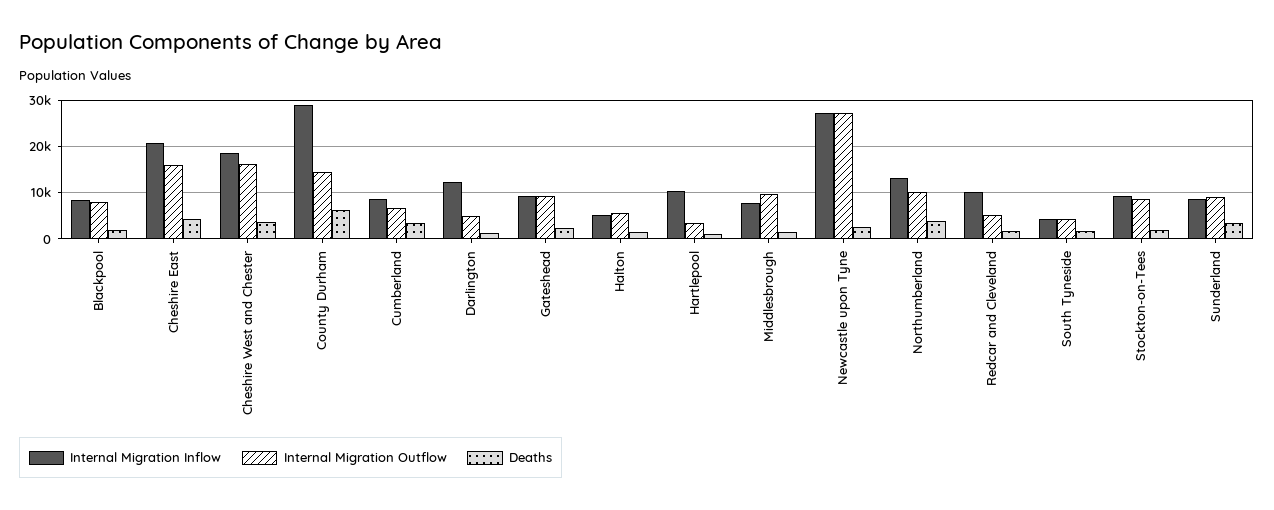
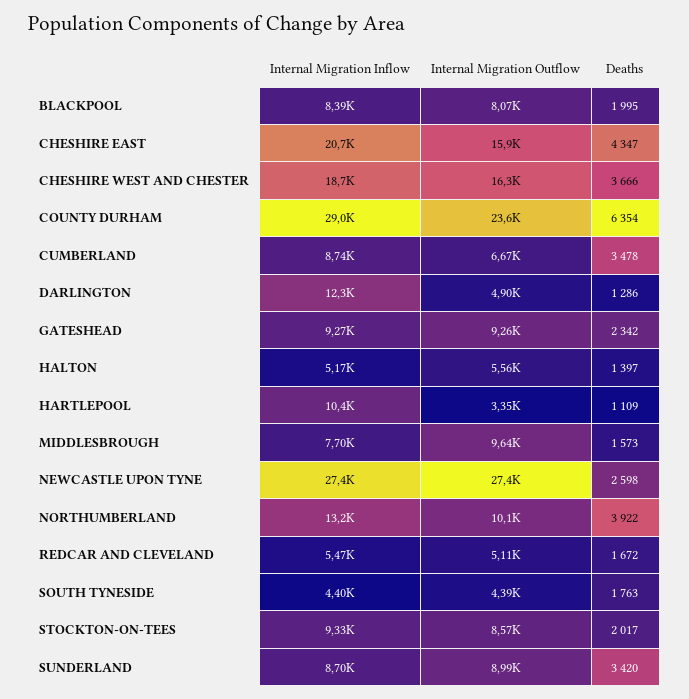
  {
    "Internal Migration Inflow": {
      "Blackpool": 8390,
      "Cheshire East": 20700,
      "Cheshire West and Chester": 18700,
      "County Durham": 29000,
      "Cumberland": 8740,
      "Darlington": 12300,
      "Gateshead": 9270,
      "Halton": 5170,
      "Hartlepool": 10400,
      "Middlesbrough": 7700,
      "Newcastle upon Tyne": 27400,
      "Northumberland": 13200,
-     "Redcar and Cleveland": 10000,
+     "Redcar and Cleveland": 5470,
      "South Tyneside": 4400,
      "Stockton-on-Tees": 9330,
      "Sunderland": 8700
    },
    "Internal Migration Outflow": {
      "Blackpool": 8070,
      "Cheshire East": 15900,
      "Cheshire West and Chester": 16300,
-     "County Durham": 14000,
+     "County Durham": 23600,
      "Cumberland": 6670,
      "Darlington": 4900,
      "Gateshead": 9260,
      "Halton": 5560,
      "Hartlepool": 3350,
      "Middlesbrough": 9640,
      "Newcastle upon Tyne": 27400,
      "Northumberland": 10100,
      "Redcar and Cleveland": 5110,
      "South Tyneside": 4390,
      "Stockton-on-Tees": 8570,
      "Sunderland": 8990
    },
    "Deaths": {
      "Blackpool": 1995,
      "Cheshire East": 4347,
      "Cheshire West and Chester": 3666,
      "County Durham": 6354,
      "Cumberland": 3478,
      "Darlington": 1286,
      "Gateshead": 2342,
      "Halton": 1397,
      "Hartlepool": 1109,
      "Middlesbrough": 1573,
      "Newcastle upon Tyne": 2598,
      "Northumberland": 3922,
      "Redcar and Cleveland": 1672,
      "South Tyneside": 1763,
      "Stockton-on-Tees": 2017,
      "Sunderland": 3420
    }
  }

